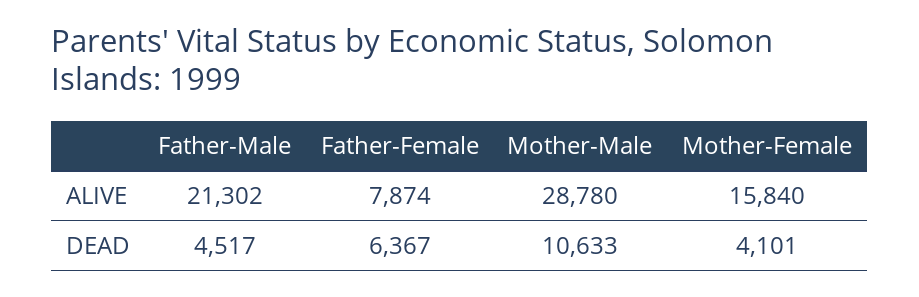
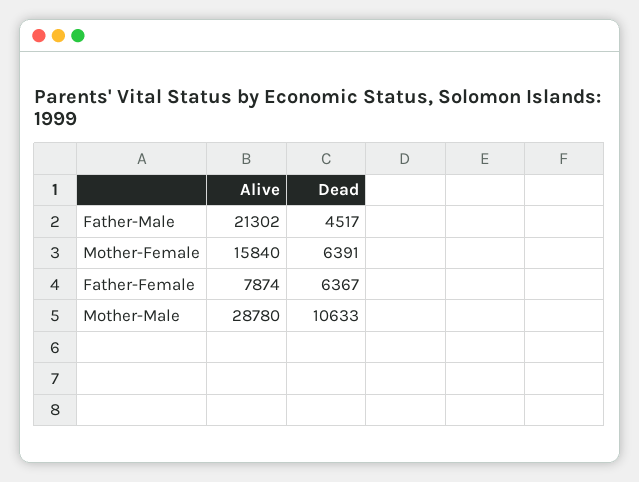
  {
    "Father-Male": {
      "ALIVE": 21302,
      "DEAD": 4517
    },
    "Father-Female": {
      "ALIVE": 7874,
      "DEAD": 6367
    },
    "Mother-Male": {
      "ALIVE": 28780,
      "DEAD": 10633
    },
    "Mother-Female": {
      "ALIVE": 15840,
-     "DEAD": 4101
+     "DEAD": 6391
    }
  }

